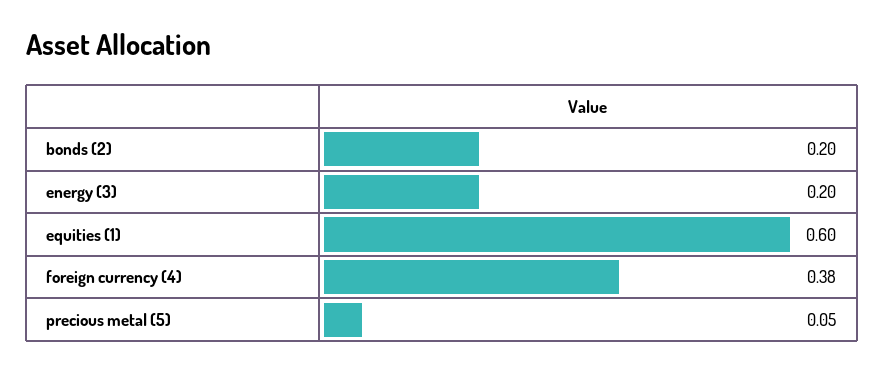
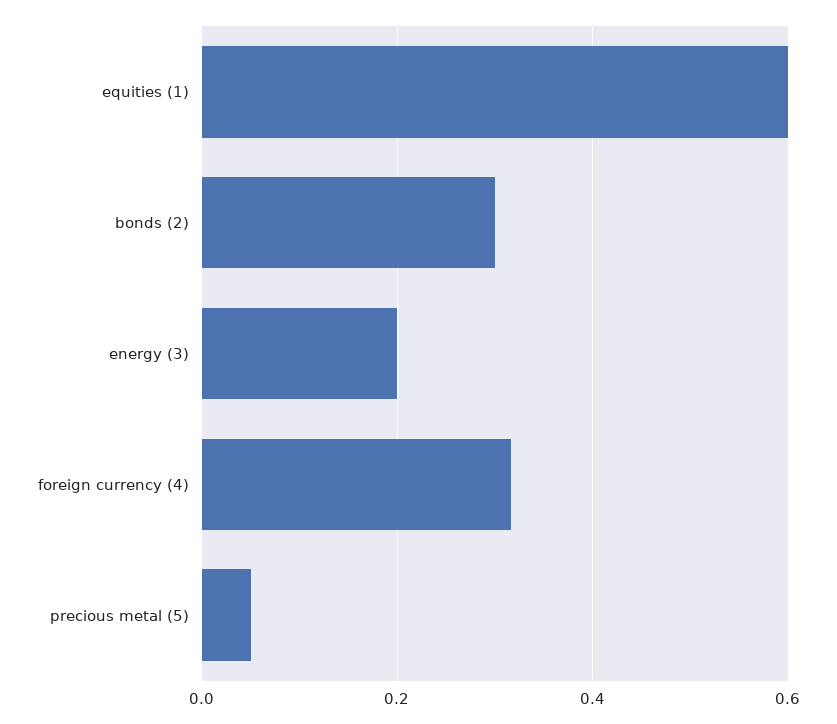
  {
-   "bonds (2)": 0.2,
+   "bonds (2)": 0.3,
    "energy (3)": 0.2,
    "equities (1)": 0.6,
-   "foreign currency (4)": 0.38,
+   "foreign currency (4)": 0.32,
    "precious metal (5)": 0.05
  }

